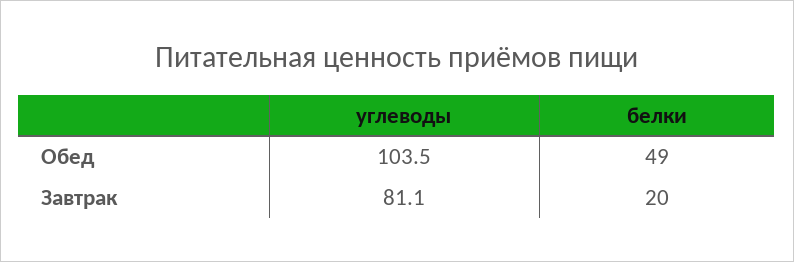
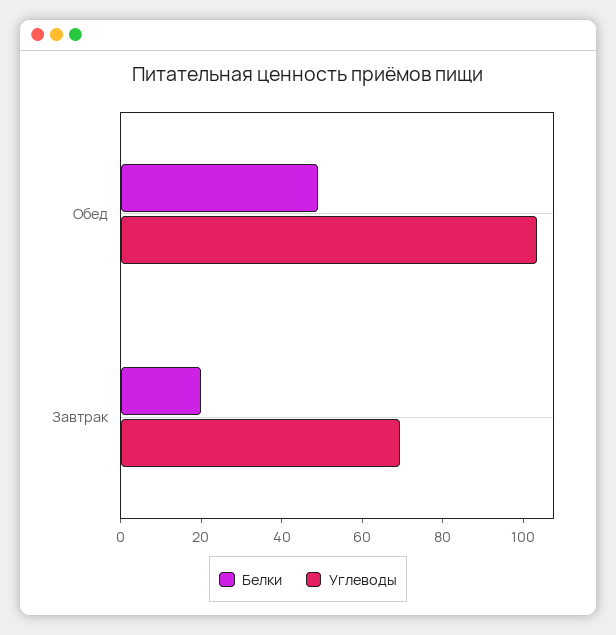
  {
    "углеводы": {
      "Обед": 103.5,
-     "Завтрак": 81.1
+     "Завтрак": 70
    },
    "белки": {
      "Обед": 49,
      "Завтрак": 20
    }
  }

